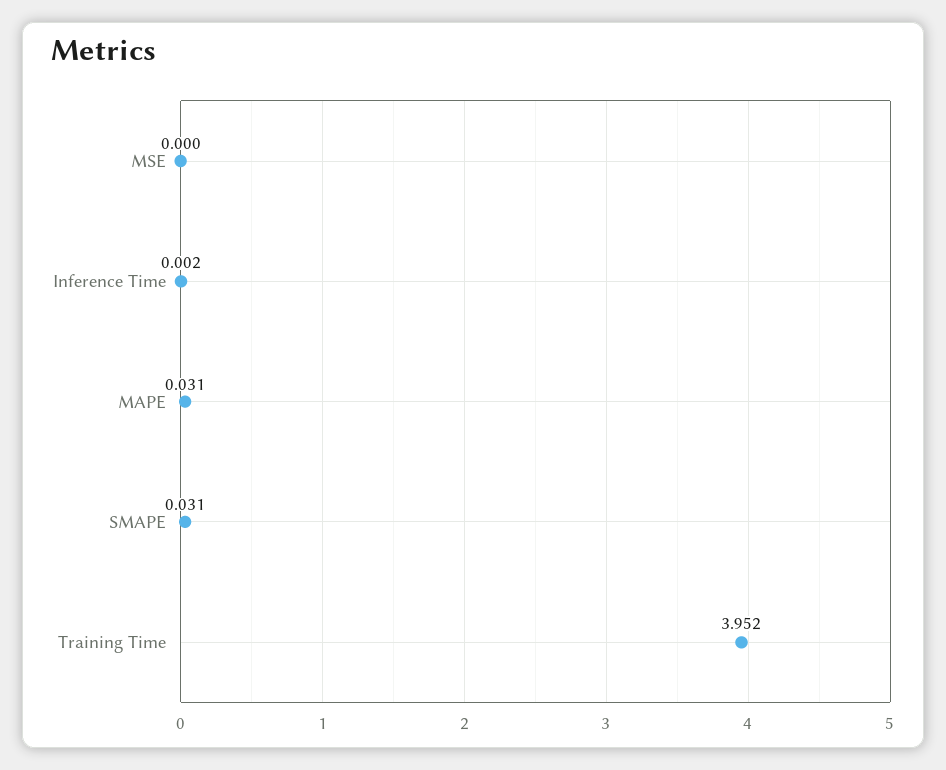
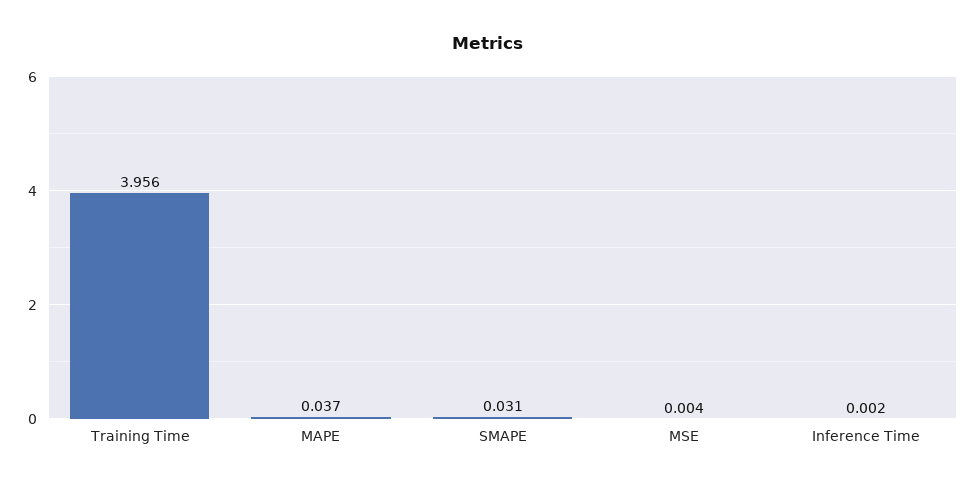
  {
-   "MSE": 0,
+   "MSE": 0.004,
    "Inference Time": 0.002,
-   "MAPE": 0.031,
+   "MAPE": 0.037,
    "SMAPE": 0.031,
-   "Training Time": 3.952
+   "Training Time": 3.956
  }

